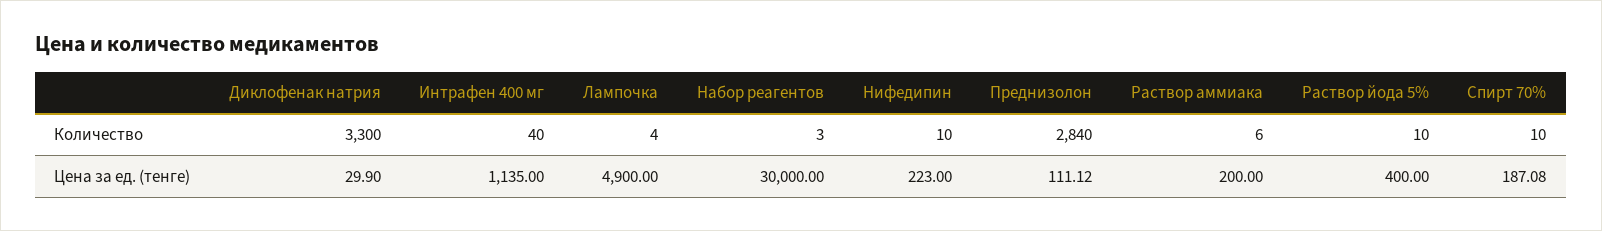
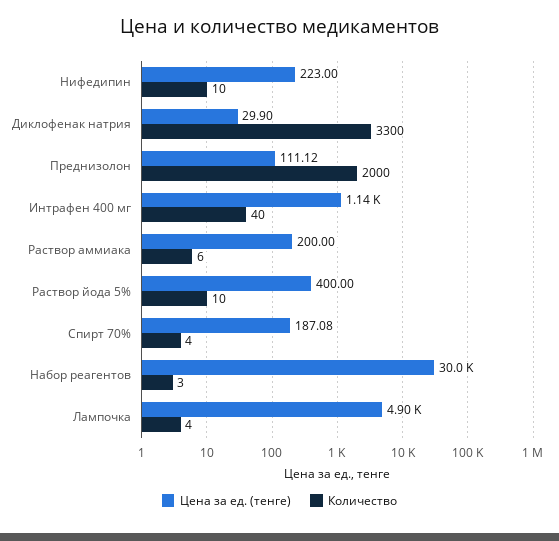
  {
    "Количество": {
      "Диклофенак натрия": 3300,
      "Интрафен 400 мг": 40,
      "Лампочка": 4,
      "Набор реагентов": 3,
      "Нифедипин": 10,
-     "Преднизолон": 2840,
+     "Преднизолон": 2000,
      "Раствор аммиака": 6,
      "Раствор йода 5%": 10,
-     "Спирт 70%": 10
+     "Спирт 70%": 4
    },
    "Цена за ед. (тенге)": {
      "Диклофенак натрия": 29.9,
      "Интрафен 400 мг": 1135,
      "Лампочка": 4900,
      "Набор реагентов": 30000,
      "Нифедипин": 223,
      "Преднизолон": 111.12,
      "Раствор аммиака": 200,
      "Раствор йода 5%": 400,
      "Спирт 70%": 187.08
    }
  }

